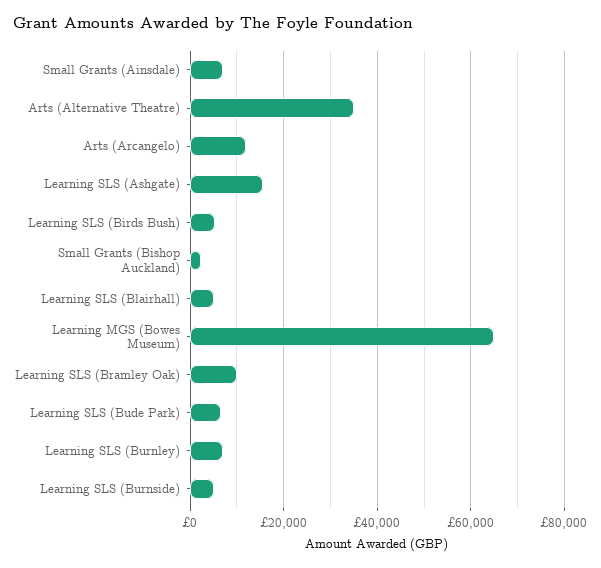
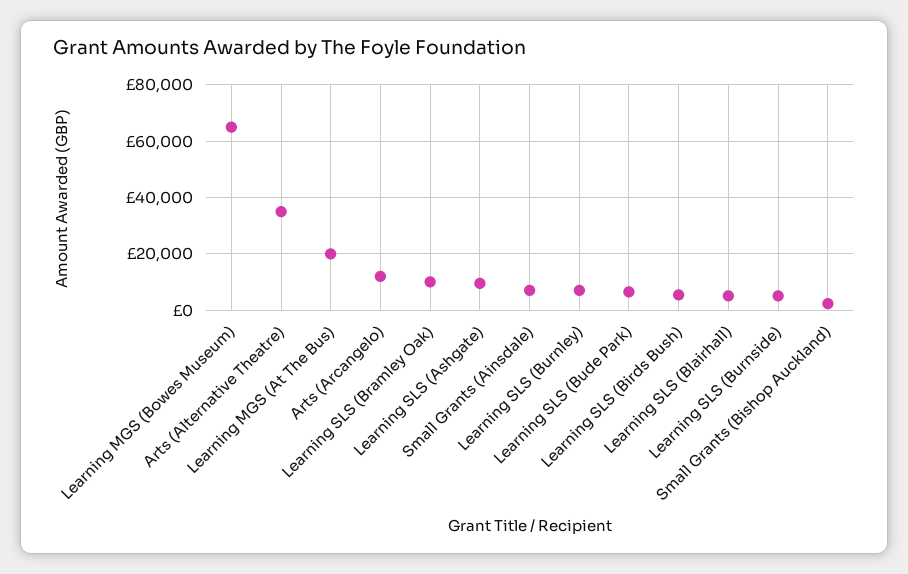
  {
    "Small Grants (Ainsdale)": 8000,
    "Arts (Alternative Theatre)": 36000,
    "Arts (Arcangelo)": 12000,
-   "Learning SLS (Ashgate)": 16000,
+   "Learning SLS (Ashgate)": 10000,
    "Learning SLS (Birds Bush)": 6000,
    "Small Grants (Bishop Auckland)": 2000,
    "Learning SLS (Blairhall)": 6000,
    "Learning MGS (Bowes Museum)": 66000,
    "Learning SLS (Bramley Oak)": 10000,
    "Learning SLS (Bude Park)": 6000,
    "Learning SLS (Burnley)": 8000,
-   "Learning SLS (Burnside)": 6000
+   "Learning SLS (Burnside)": 6000,
+   "Learning MGS (At The Bus)": 20000
  }

